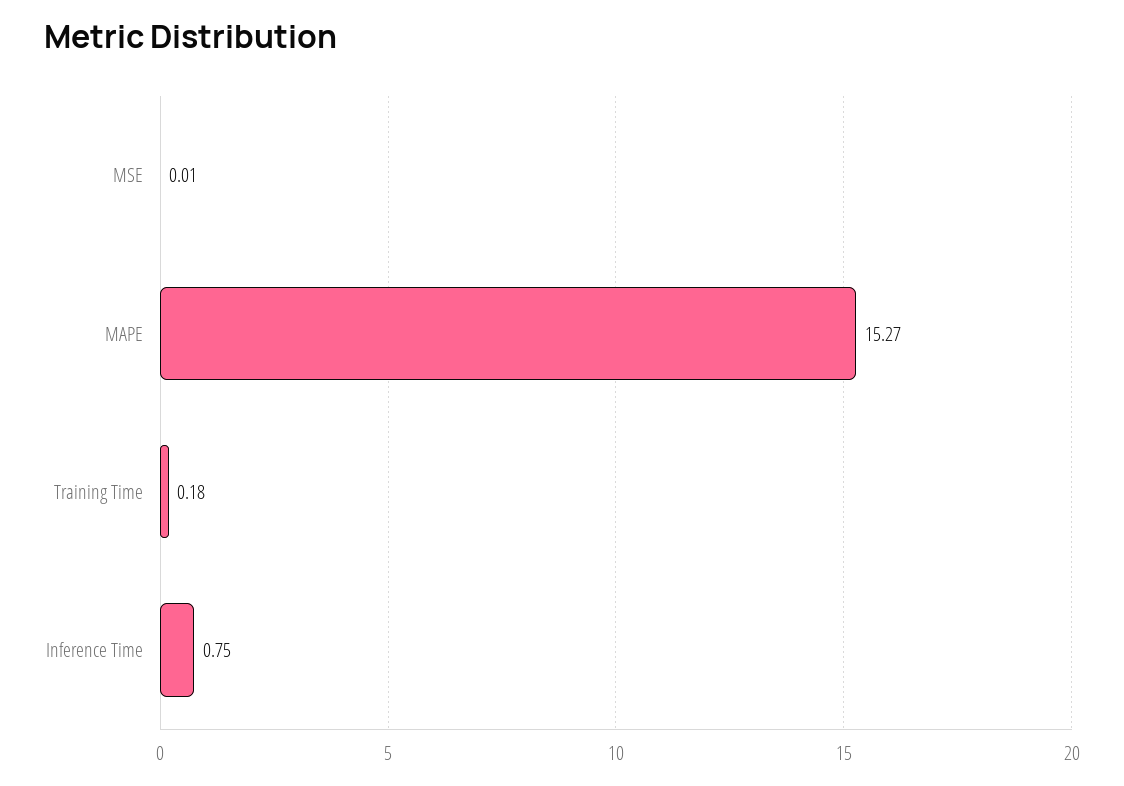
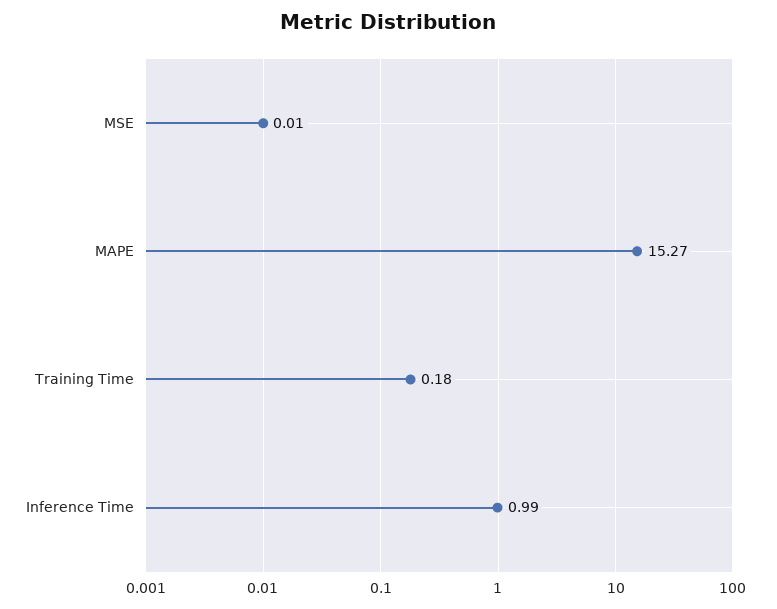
  {
    "MSE": 0.01,
    "MAPE": 15.27,
    "Training Time": 0.18,
-   "Inference Time": 0.75
+   "Inference Time": 0.99
  }

